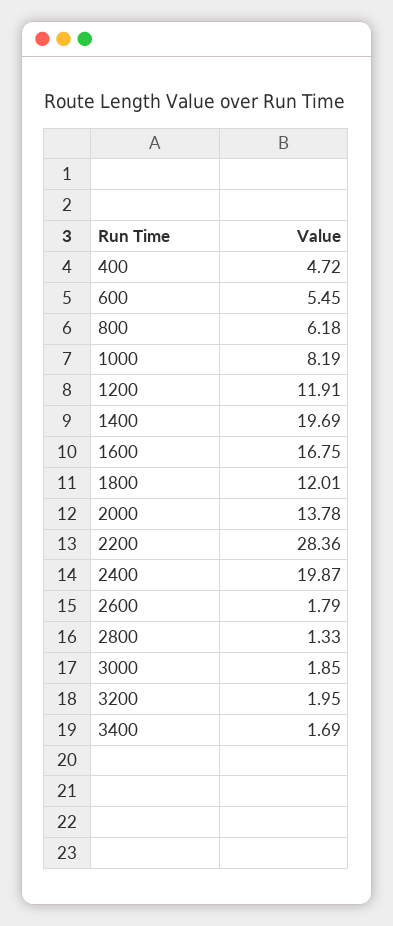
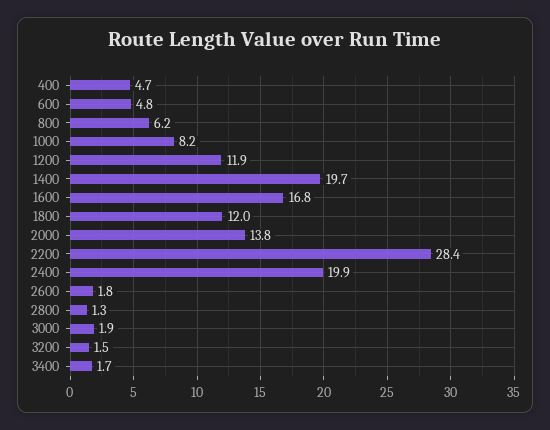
  {
    "400": 4.72,
-   "600": 5.45,
+   "600": 4.8,
    "800": 6.18,
    "1000": 8.19,
    "1200": 11.91,
    "1400": 19.69,
    "1600": 16.75,
    "1800": 12.01,
    "2000": 13.78,
    "2200": 28.36,
    "2400": 19.87,
    "2600": 1.79,
    "2800": 1.33,
    "3000": 1.85,
-   "3200": 1.95,
+   "3200": 1.5,
    "3400": 1.69
  }

